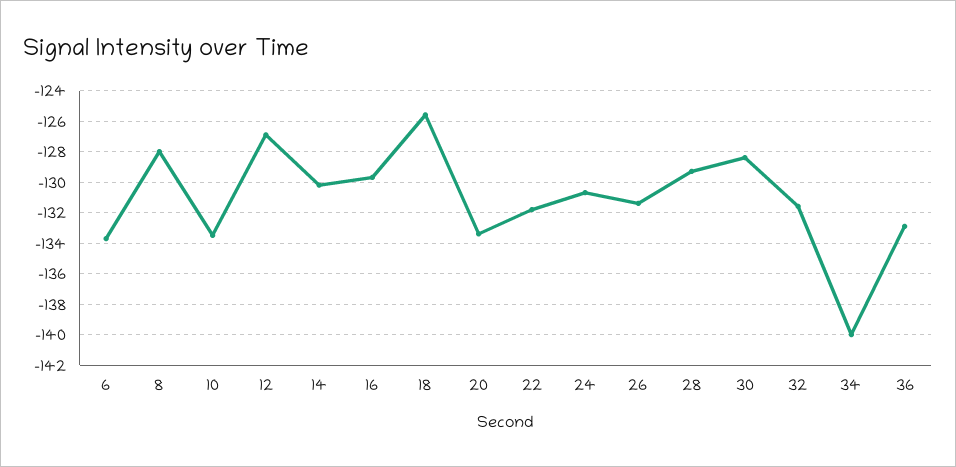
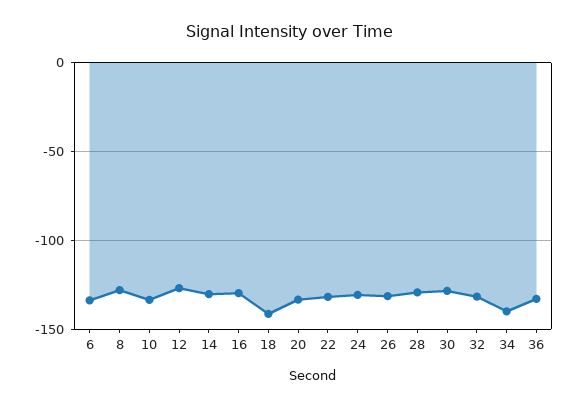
  {
    "6": -133.5,
    "8": -128,
    "10": -133.5,
    "12": -127,
    "14": -130,
    "16": -129.5,
-   "18": -125.5,
+   "18": -140,
    "20": -133.5,
    "22": -132,
    "24": -130.5,
    "26": -131.5,
    "28": -129.5,
    "30": -128.5,
    "32": -131.5,
    "34": -140,
    "36": -133
  }

